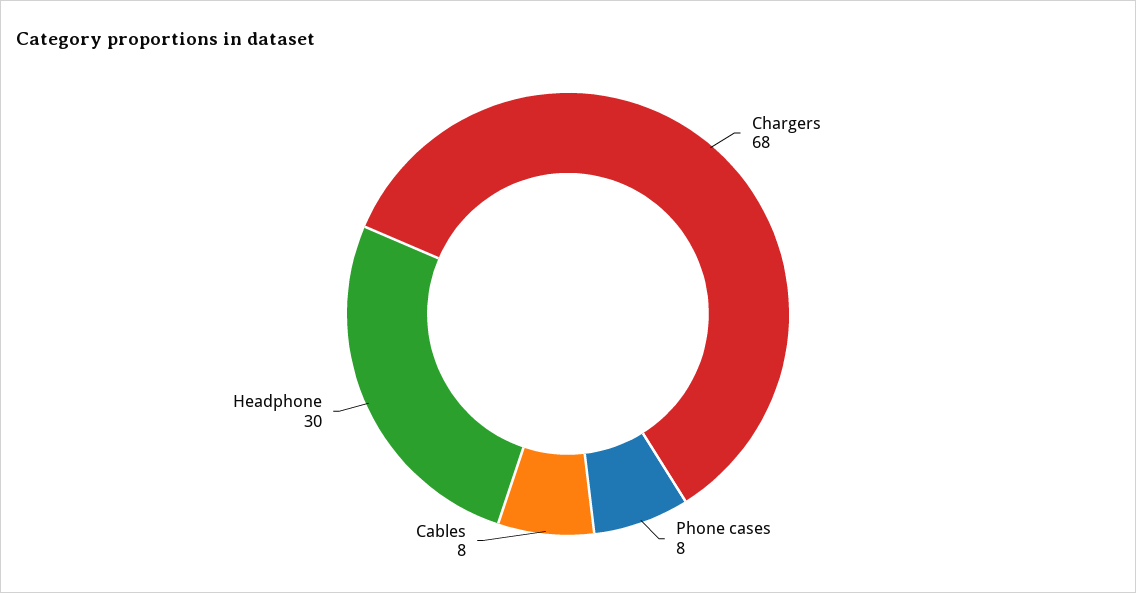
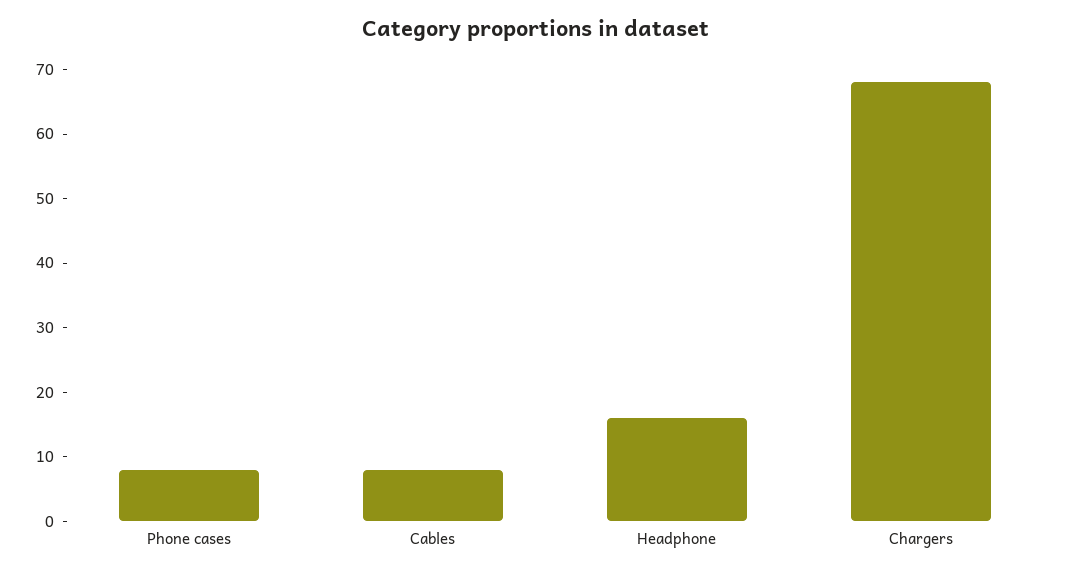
  {
    "Chargers": 68,
    "Phone cases": 8,
    "Cables": 8,
-   "Headphone": 30
+   "Headphone": 15
  }

